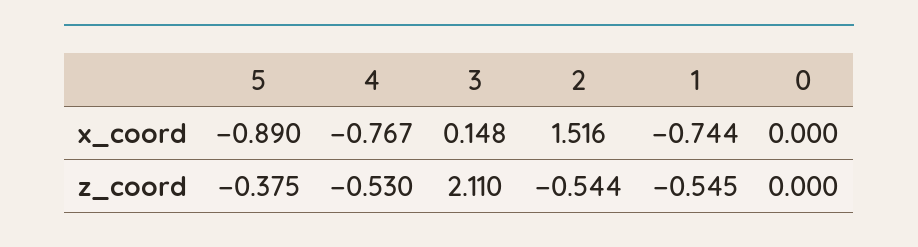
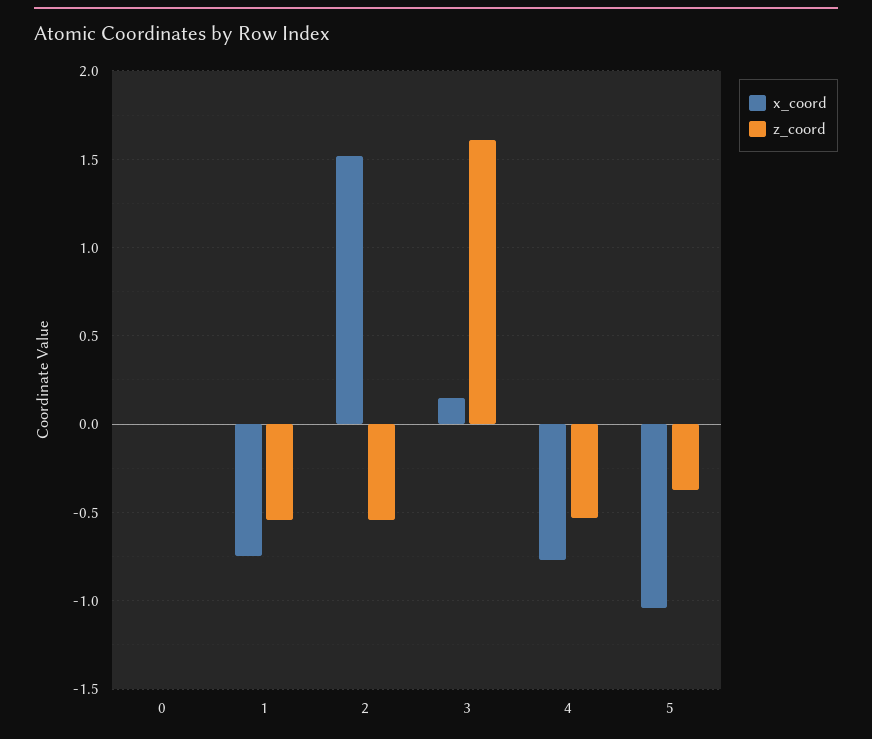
  {
    "x_coord": {
-     "5": -0.89,
+     "5": -1.05,
      "4": -0.767,
      "3": 0.148,
      "2": 1.516,
      "1": -0.744,
      "0": 0
    },
    "z_coord": {
      "5": -0.375,
      "4": -0.53,
-     "3": 2.11,
+     "3": 1.6,
      "2": -0.544,
      "1": -0.545,
      "0": 0
    }
  }

